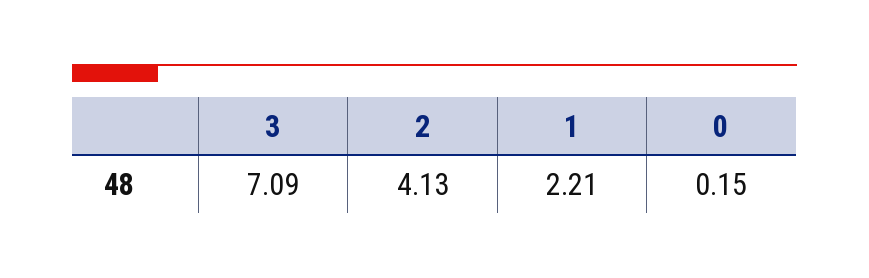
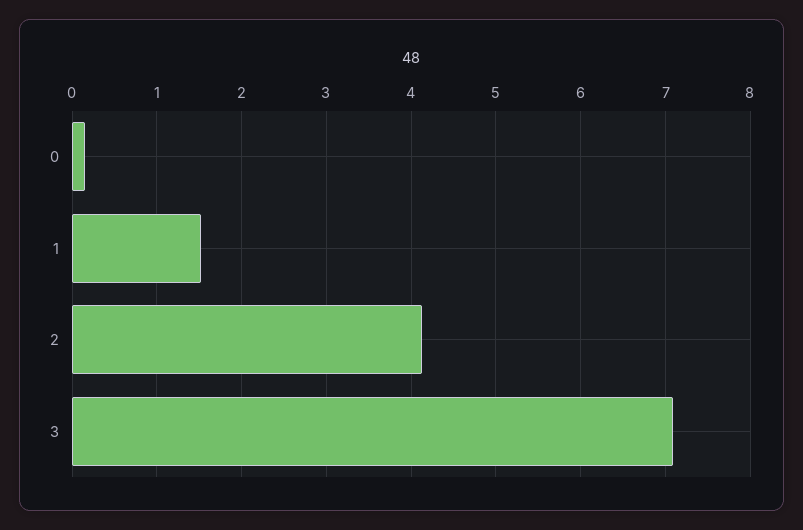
  {
    "3": 7.09,
    "2": 4.13,
-   "1": 2.21,
+   "1": 1.5,
    "0": 0.15
  }

